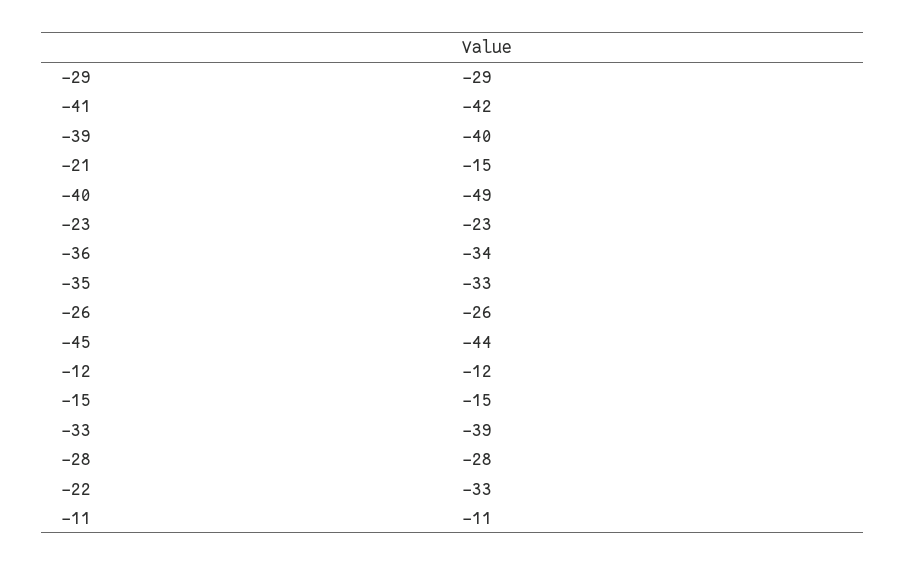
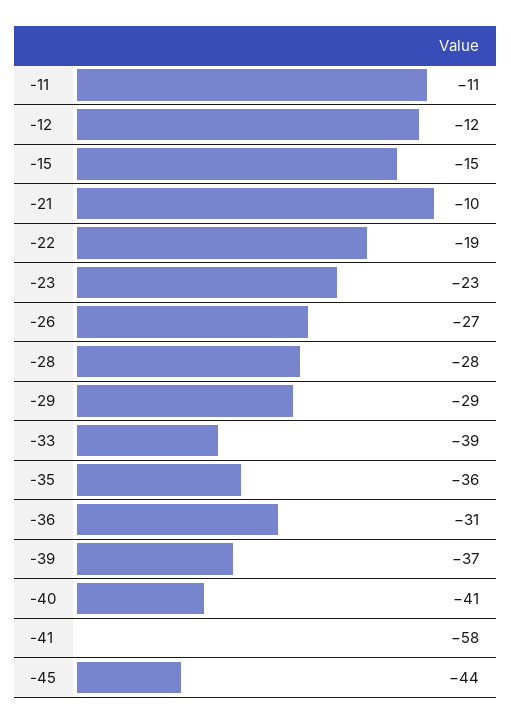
  {
    "-29": -29,
-   "-41": -42,
+   "-41": -58,
-   "-39": -40,
+   "-39": -37,
-   "-21": -15,
+   "-21": -10,
-   "-40": -49,
+   "-40": -41,
    "-23": -23,
-   "-36": -34,
+   "-36": -31,
-   "-35": -33,
+   "-35": -36,
-   "-26": -26,
+   "-26": -27,
    "-45": -44,
    "-12": -12,
    "-15": -15,
    "-33": -39,
    "-28": -28,
-   "-22": -33,
+   "-22": -19,
    "-11": -11
  }

